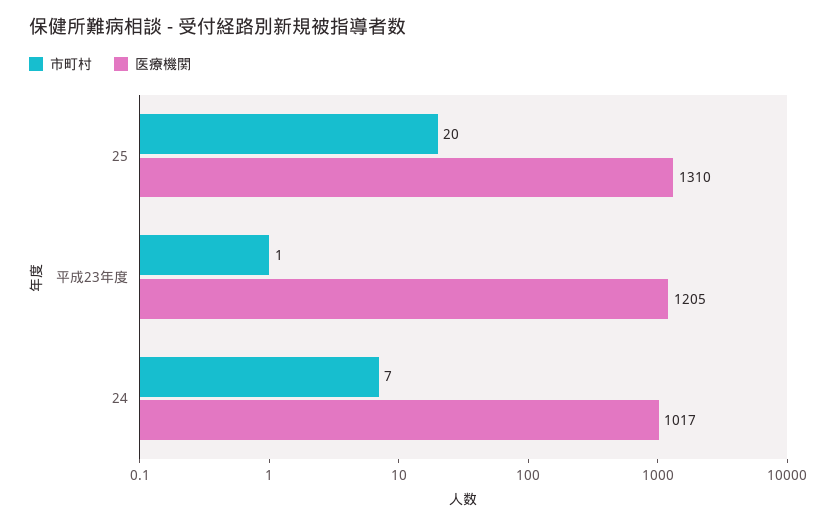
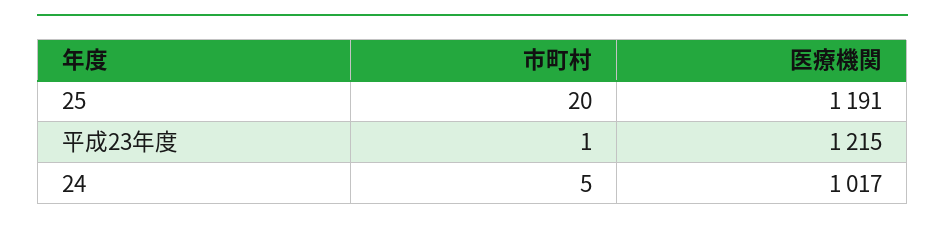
  {
    "市町村": {
      "25": 20,
      "平成23年度": 1,
-     "24": 7
+     "24": 5
    },
    "医療機関": {
-     "25": 1310,
+     "25": 1191,
-     "平成23年度": 1205,
+     "平成23年度": 1215,
      "24": 1017
    }
  }

